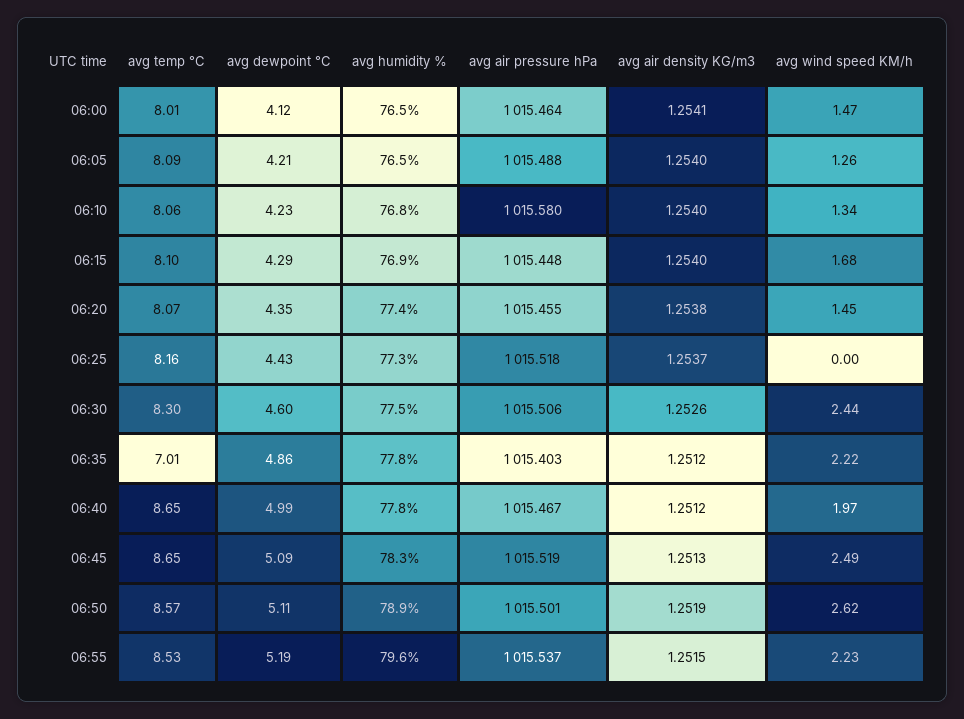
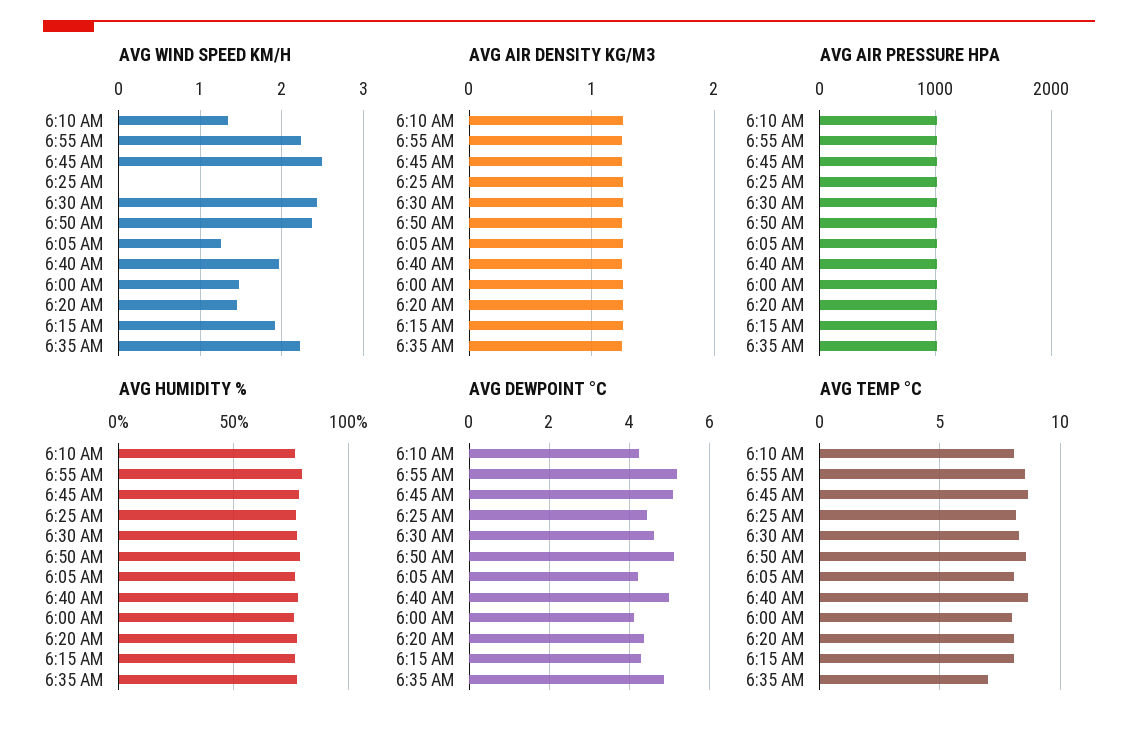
  {
    "avg temp °C": {
      "06:00": 8.01,
      "06:05": 8.09,
      "06:10": 8.06,
      "06:15": 8.1,
      "06:20": 8.07,
      "06:25": 8.16,
      "06:30": 8.3,
      "06:35": 7.01,
      "06:40": 8.65,
      "06:45": 8.65,
      "06:50": 8.57,
      "06:55": 8.53
    },
    "avg dewpoint °C": {
      "06:00": 4.12,
      "06:05": 4.21,
      "06:10": 4.23,
      "06:15": 4.29,
      "06:20": 4.35,
      "06:25": 4.43,
      "06:30": 4.6,
      "06:35": 4.86,
      "06:40": 4.99,
      "06:45": 5.09,
      "06:50": 5.11,
      "06:55": 5.19
    },
    "avg humidity %": {
      "06:00": 76.5,
      "06:05": 76.5,
      "06:10": 76.8,
      "06:15": 76.9,
      "06:20": 77.4,
      "06:25": 77.3,
      "06:30": 77.5,
      "06:35": 77.8,
      "06:40": 77.8,
      "06:45": 78.3,
      "06:50": 78.9,
      "06:55": 79.6
    },
    "avg air pressure hPa": {
      "06:00": 1015.464,
      "06:05": 1015.488,
      "06:10": 1015.58,
      "06:15": 1015.448,
      "06:20": 1015.455,
      "06:25": 1015.518,
      "06:30": 1015.506,
      "06:35": 1015.403,
      "06:40": 1015.467,
      "06:45": 1015.519,
      "06:50": 1015.501,
      "06:55": 1015.537
    },
    "avg air density KG/m3": {
      "06:00": 1.2541,
      "06:05": 1.254,
      "06:10": 1.254,
      "06:15": 1.254,
      "06:20": 1.2538,
      "06:25": 1.2537,
      "06:30": 1.2526,
      "06:35": 1.2512,
      "06:40": 1.2512,
      "06:45": 1.2513,
      "06:50": 1.2519,
      "06:55": 1.2515
    },
    "avg wind speed KM/h": {
      "06:00": 1.47,
      "06:05": 1.26,
      "06:10": 1.34,
-     "06:15": 1.68,
+     "06:15": 1.9,
      "06:20": 1.45,
      "06:25": 0,
      "06:30": 2.44,
      "06:35": 2.22,
      "06:40": 1.97,
      "06:45": 2.49,
-     "06:50": 2.62,
+     "06:50": 2.4,
      "06:55": 2.23
    }
  }

